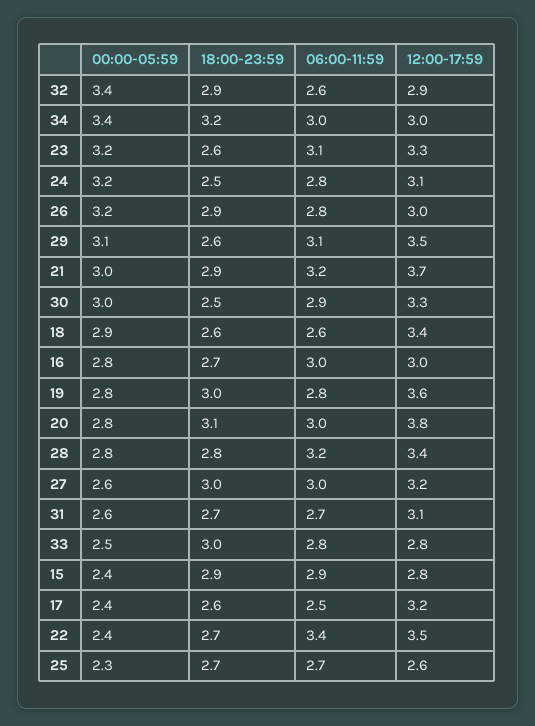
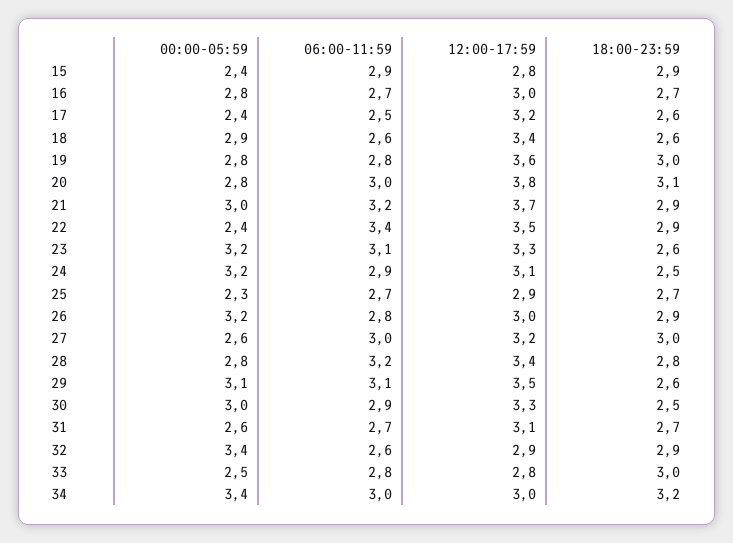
  {
    "00:00-05:59": {
      "32": 3.4,
      "34": 3.4,
      "23": 3.2,
      "24": 3.2,
      "26": 3.2,
      "29": 3.1,
      "21": 3,
      "30": 3,
      "18": 2.9,
      "16": 2.8,
      "19": 2.8,
      "20": 2.8,
      "28": 2.8,
      "27": 2.6,
      "31": 2.6,
      "33": 2.5,
      "15": 2.4,
      "17": 2.4,
      "22": 2.4,
      "25": 2.3
    },
    "18:00-23:59": {
      "32": 2.9,
      "34": 3.2,
      "23": 2.6,
      "24": 2.5,
      "26": 2.9,
      "29": 2.6,
      "21": 2.9,
      "30": 2.5,
      "18": 2.6,
      "16": 2.7,
      "19": 3,
      "20": 3.1,
      "28": 2.8,
      "27": 3,
      "31": 2.7,
      "33": 3,
      "15": 2.9,
      "17": 2.6,
-     "22": 2.7,
+     "22": 2.9,
      "25": 2.7
    },
    "06:00-11:59": {
      "32": 2.6,
      "34": 3,
      "23": 3.1,
-     "24": 2.8,
+     "24": 2.9,
      "26": 2.8,
      "29": 3.1,
      "21": 3.2,
      "30": 2.9,
      "18": 2.6,
-     "16": 3,
+     "16": 2.7,
      "19": 2.8,
      "20": 3,
      "28": 3.2,
      "27": 3,
      "31": 2.7,
      "33": 2.8,
      "15": 2.9,
      "17": 2.5,
      "22": 3.4,
      "25": 2.7
    },
    "12:00-17:59": {
      "32": 2.9,
      "34": 3,
      "23": 3.3,
      "24": 3.1,
      "26": 3,
      "29": 3.5,
      "21": 3.7,
      "30": 3.3,
      "18": 3.4,
      "16": 3,
      "19": 3.6,
      "20": 3.8,
      "28": 3.4,
      "27": 3.2,
      "31": 3.1,
      "33": 2.8,
      "15": 2.8,
      "17": 3.2,
      "22": 3.5,
-     "25": 2.6
+     "25": 2.9
    }
  }

